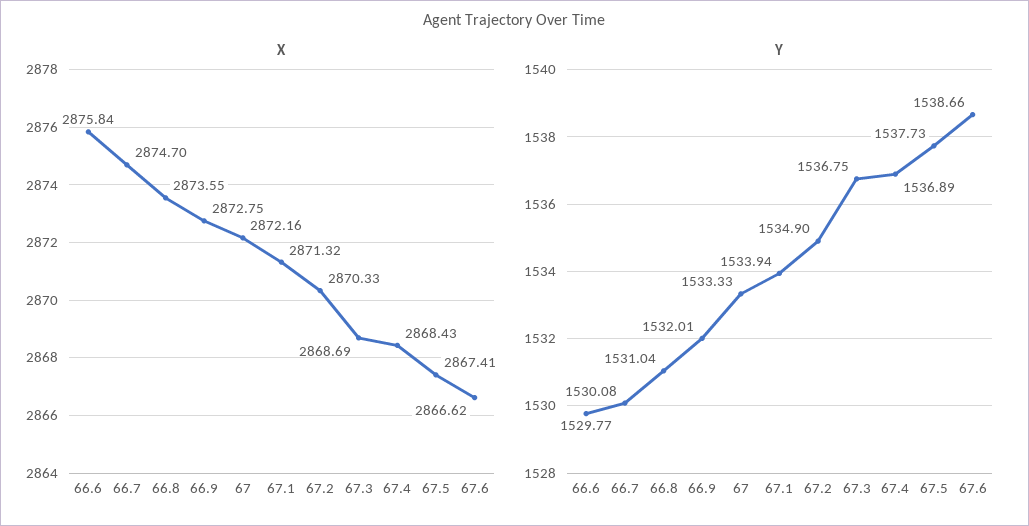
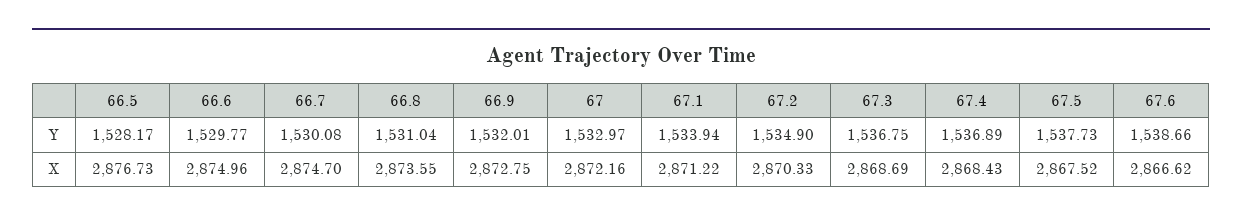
  {
    "X": {
-     "66.6": 2875.84,
+     "66.6": 2874.96,
      "66.7": 2874.7,
      "66.8": 2873.55,
      "66.9": 2872.75,
      "67": 2872.16,
-     "67.1": 2871.32,
+     "67.1": 2871.22,
      "67.2": 2870.33,
      "67.3": 2868.69,
      "67.4": 2868.43,
-     "67.5": 2867.41,
+     "67.5": 2867.52,
-     "67.6": 2866.62
+     "67.6": 2866.62,
+     "66.5": 2876.73
    },
    "Y": {
      "66.6": 1529.77,
      "66.7": 1530.08,
      "66.8": 1531.04,
      "66.9": 1532.01,
-     "67": 1533.33,
+     "67": 1532.97,
      "67.1": 1533.94,
      "67.2": 1534.9,
      "67.3": 1536.75,
      "67.4": 1536.89,
      "67.5": 1537.73,
-     "67.6": 1538.66
+     "67.6": 1538.66,
+     "66.5": 1528.17
    }
  }

